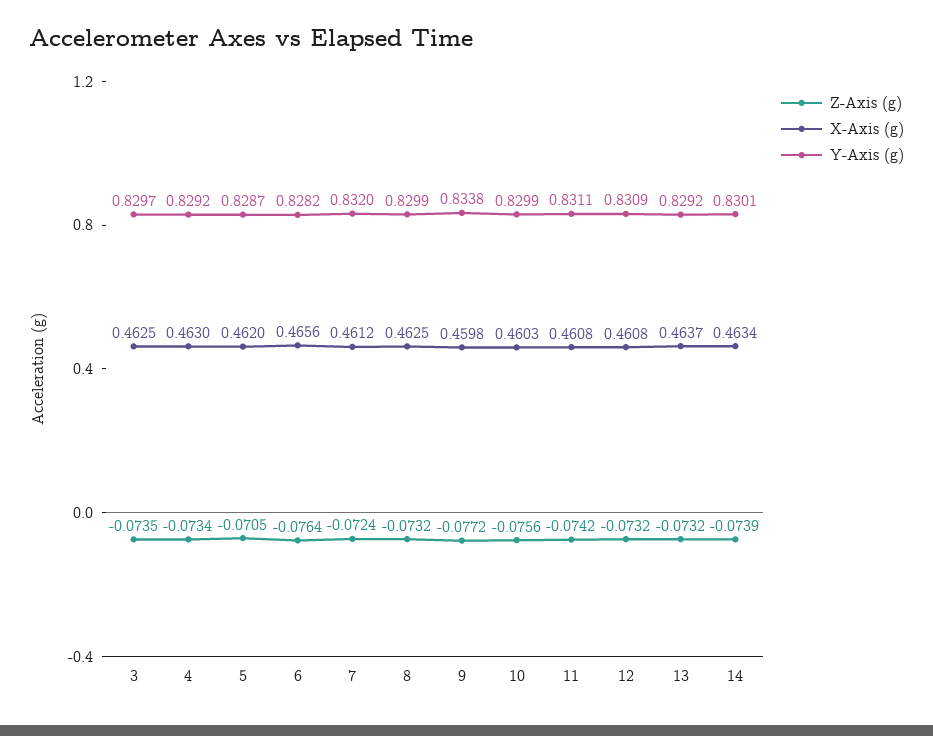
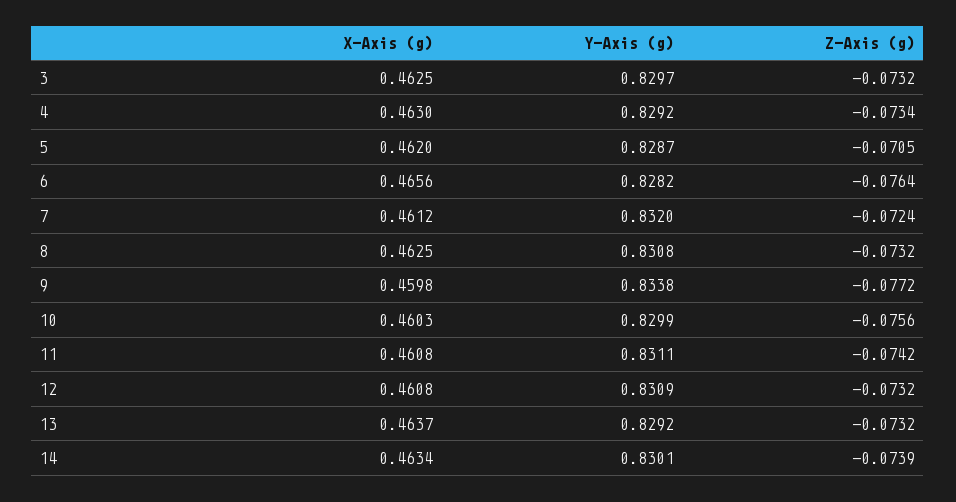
  {
    "Z-Axis (g)": {
-     "3": -0.0735,
+     "3": -0.0732,
      "4": -0.0734,
      "5": -0.0705,
      "6": -0.0764,
      "7": -0.0724,
      "8": -0.0732,
      "9": -0.0772,
      "10": -0.0756,
      "11": -0.0742,
      "12": -0.0732,
      "13": -0.0732,
      "14": -0.0739
    },
    "X-Axis (g)": {
      "3": 0.4625,
      "4": 0.463,
      "5": 0.462,
      "6": 0.4656,
      "7": 0.4612,
      "8": 0.4625,
      "9": 0.4598,
      "10": 0.4603,
      "11": 0.4608,
      "12": 0.4608,
      "13": 0.4637,
      "14": 0.4634
    },
    "Y-Axis (g)": {
      "3": 0.8297,
      "4": 0.8292,
      "5": 0.8287,
      "6": 0.8282,
      "7": 0.832,
-     "8": 0.8299,
+     "8": 0.8308,
      "9": 0.8338,
      "10": 0.8299,
      "11": 0.8311,
      "12": 0.8309,
      "13": 0.8292,
      "14": 0.8301
    }
  }

